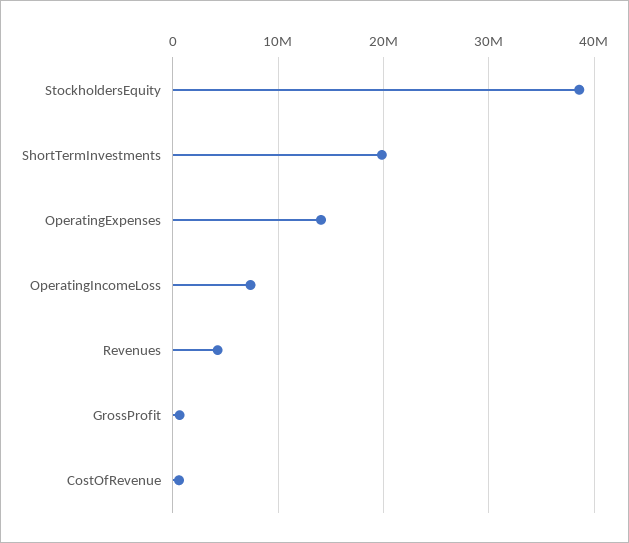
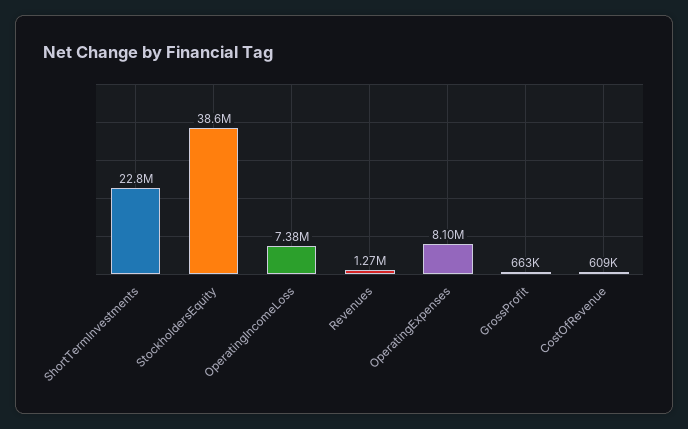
  {
    "StockholdersEquity": 38600000,
-   "ShortTermInvestments": 20000000,
+   "ShortTermInvestments": 22800000,
-   "OperatingExpenses": 14000000,
+   "OperatingExpenses": 8100000,
    "OperatingIncomeLoss": 7380000,
-   "Revenues": 4000000,
+   "Revenues": 1270000,
    "GrossProfit": 663000,
    "CostOfRevenue": 609000
  }

